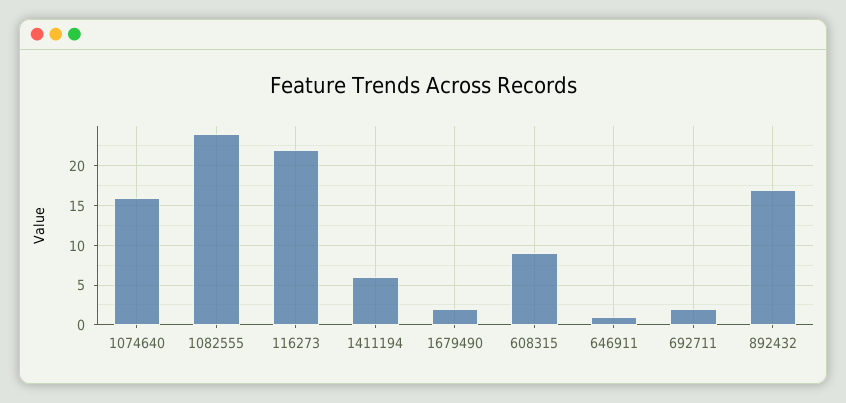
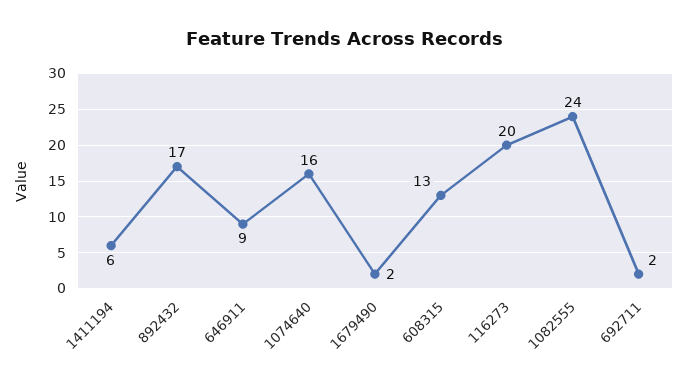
  {
    "1074640": 16,
    "1082555": 24,
-   "116273": 22,
+   "116273": 20,
    "1411194": 6,
    "1679490": 2,
-   "608315": 9,
+   "608315": 13,
-   "646911": 1,
+   "646911": 9,
    "692711": 2,
    "892432": 17
  }

